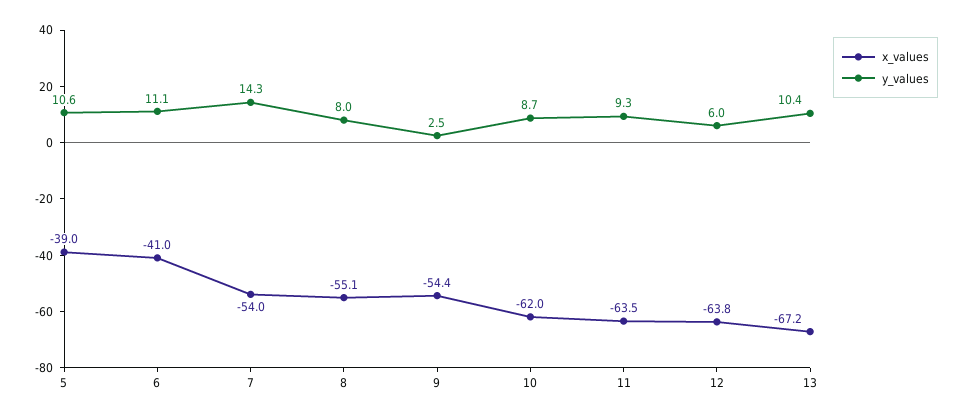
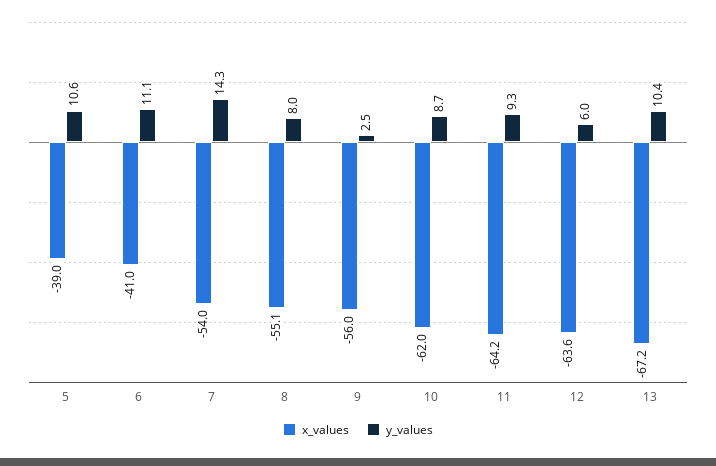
  {
    "x_values": {
      "5": -39,
      "6": -41,
      "7": -54,
      "8": -55.1,
-     "9": -54.4,
+     "9": -56,
      "10": -62,
-     "11": -63.5,
+     "11": -64.2,
-     "12": -63.8,
+     "12": -63.6,
      "13": -67.2
    },
    "y_values": {
      "5": 10.6,
      "6": 11.1,
      "7": 14.3,
      "8": 8,
      "9": 2.5,
      "10": 8.7,
      "11": 9.3,
      "12": 6,
      "13": 10.4
    }
  }

